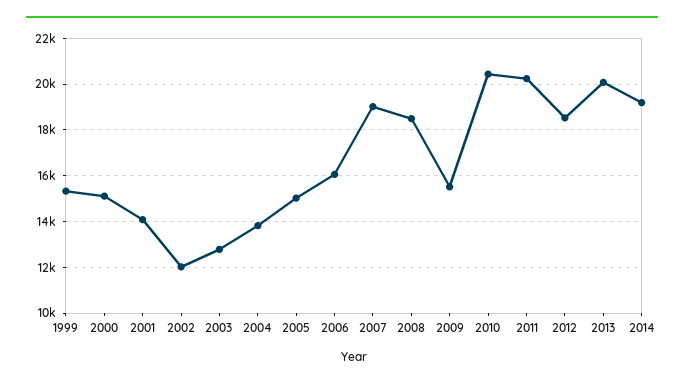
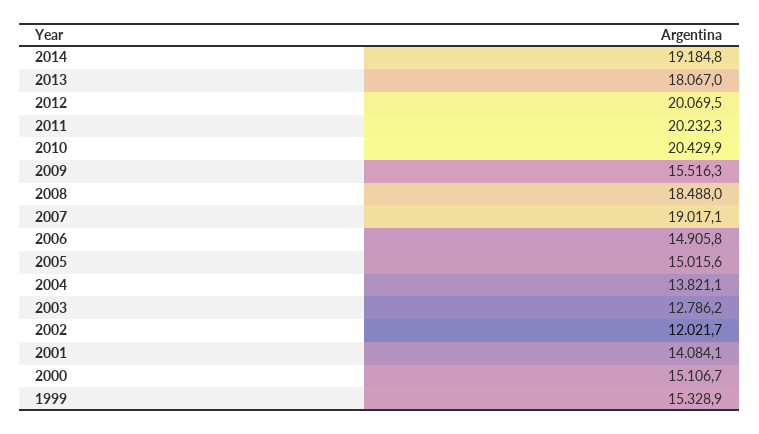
  {
    "1999": 15328.9,
    "2000": 15106.7,
    "2001": 14084.1,
    "2002": 12021.7,
    "2003": 12786.2,
    "2004": 13821.1,
    "2005": 15015.6,
-   "2006": 16000,
+   "2006": 14905.8,
    "2007": 19017.1,
    "2008": 18488,
    "2009": 15516.3,
    "2010": 20429.9,
    "2011": 20232.3,
-   "2012": 18500,
+   "2012": 20069.5,
-   "2013": 20000,
+   "2013": 18067,
    "2014": 19184.8
  }

